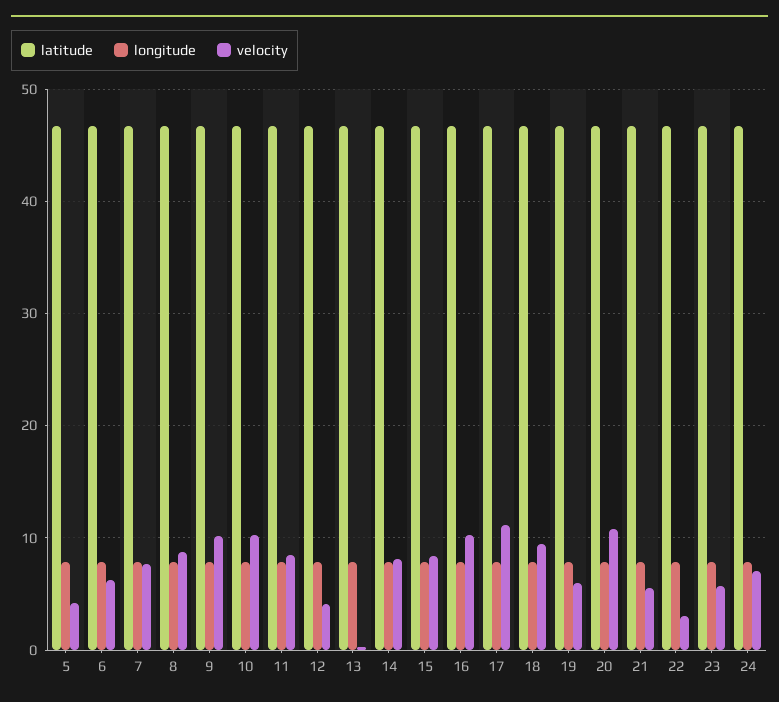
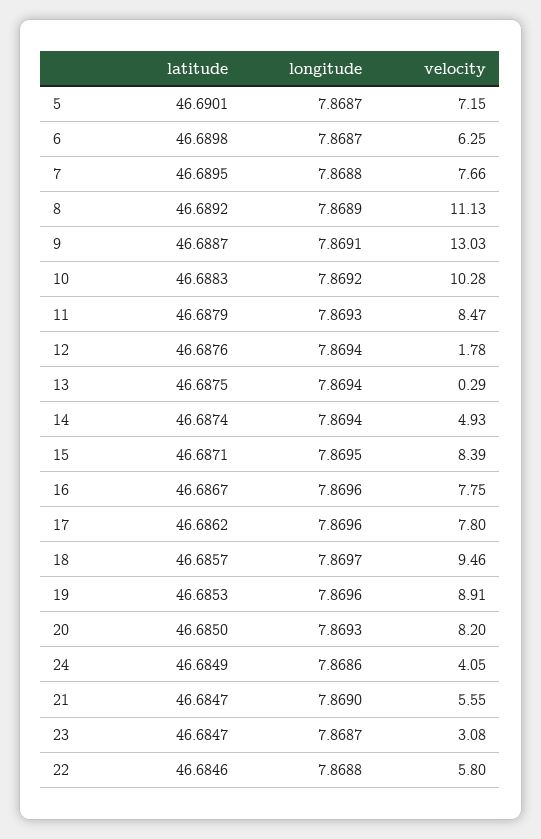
  {
    "latitude": {
      "5": 46.6901,
      "6": 46.6898,
      "7": 46.6895,
      "8": 46.6892,
      "9": 46.6887,
      "10": 46.6883,
      "11": 46.6879,
      "12": 46.6876,
      "13": 46.6875,
      "14": 46.6874,
      "15": 46.6871,
      "16": 46.6867,
      "17": 46.6862,
      "18": 46.6857,
      "19": 46.6853,
      "20": 46.685,
      "21": 46.6847,
      "22": 46.6846,
      "23": 46.6847,
      "24": 46.6849
    },
    "longitude": {
      "5": 7.8687,
      "6": 7.8687,
      "7": 7.8688,
      "8": 7.8689,
      "9": 7.8691,
      "10": 7.8692,
      "11": 7.8693,
      "12": 7.8694,
      "13": 7.8694,
      "14": 7.8694,
      "15": 7.8695,
      "16": 7.8696,
      "17": 7.8696,
      "18": 7.8697,
      "19": 7.8696,
      "20": 7.8693,
      "21": 7.869,
      "22": 7.8688,
      "23": 7.8687,
      "24": 7.8686
    },
    "velocity": {
-     "5": 4,
+     "5": 7.15,
      "6": 6.25,
      "7": 7.66,
-     "8": 9,
+     "8": 11.13,
-     "9": 10,
+     "9": 13.03,
      "10": 10.28,
      "11": 8.47,
-     "12": 4,
+     "12": 1.78,
      "13": 0.29,
-     "14": 8,
+     "14": 4.93,
      "15": 8.39,
-     "16": 10,
+     "16": 7.75,
-     "17": 11,
+     "17": 7.8,
      "18": 9.46,
-     "19": 6,
+     "19": 8.91,
-     "20": 11,
+     "20": 8.2,
      "21": 5.55,
-     "22": 3,
+     "22": 5.8,
-     "23": 6,
+     "23": 3.08,
-     "24": 7
+     "24": 4.05
    }
  }

